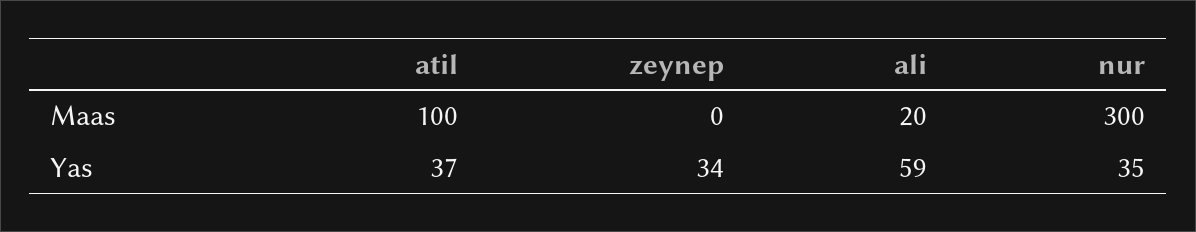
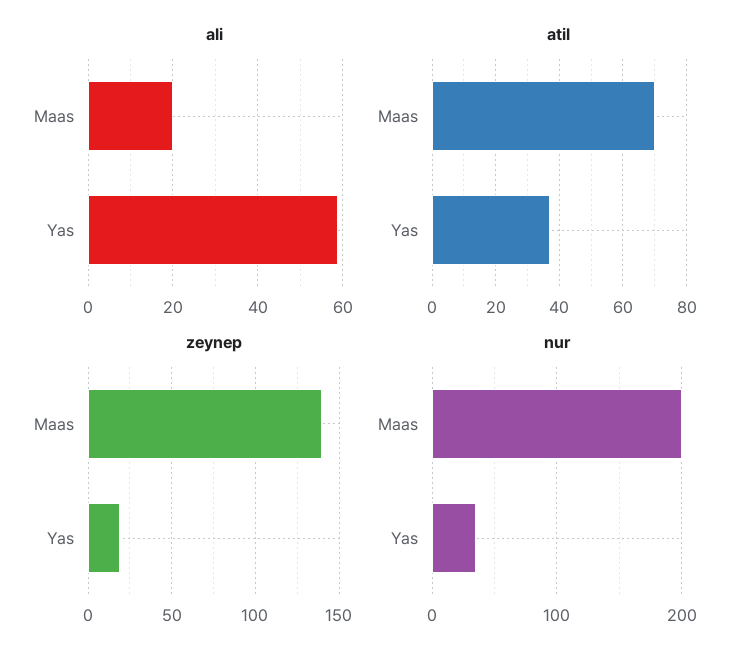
  {
    "atil": {
-     "Maas": 100,
+     "Maas": 70,
      "Yas": 37
    },
    "zeynep": {
-     "Maas": 0,
+     "Maas": 140,
-     "Yas": 34
+     "Yas": 20
    },
    "ali": {
      "Maas": 20,
      "Yas": 59
    },
    "nur": {
-     "Maas": 300,
+     "Maas": 200,
      "Yas": 35
    }
  }

